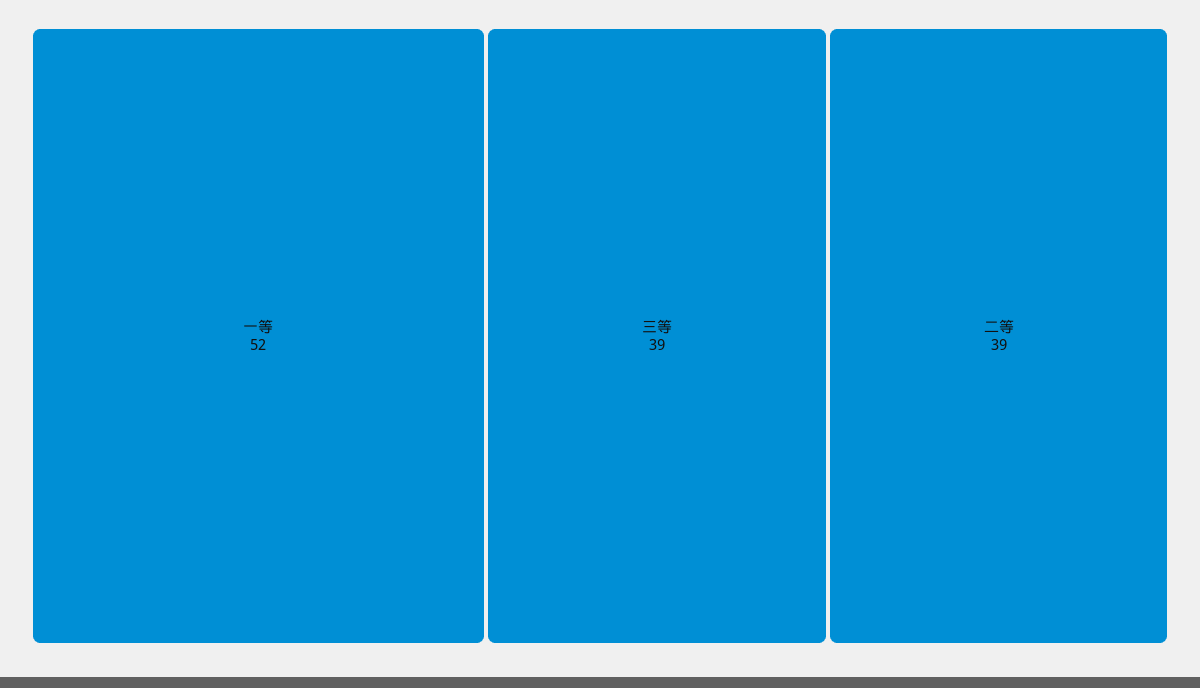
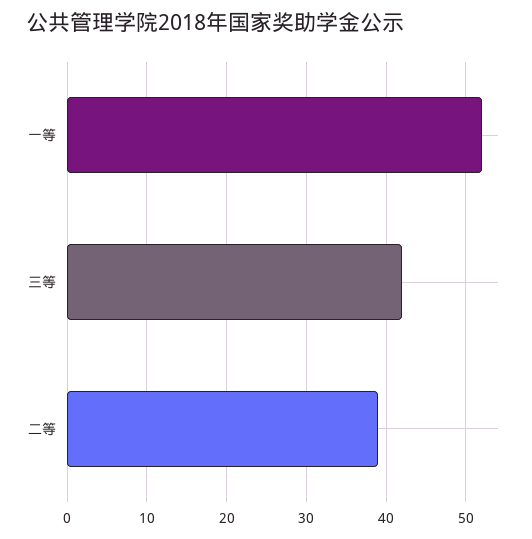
  {
    "一等": 52,
-   "三等": 39,
+   "三等": 42,
    "二等": 39
  }

